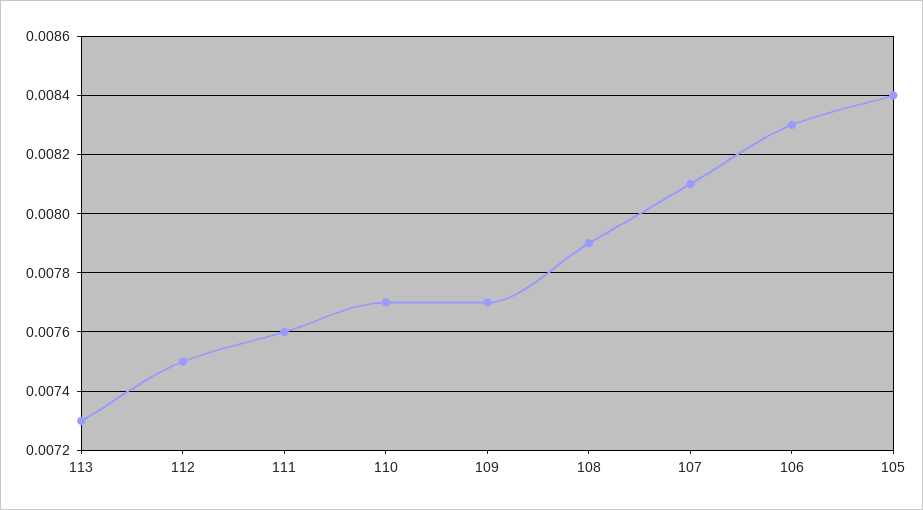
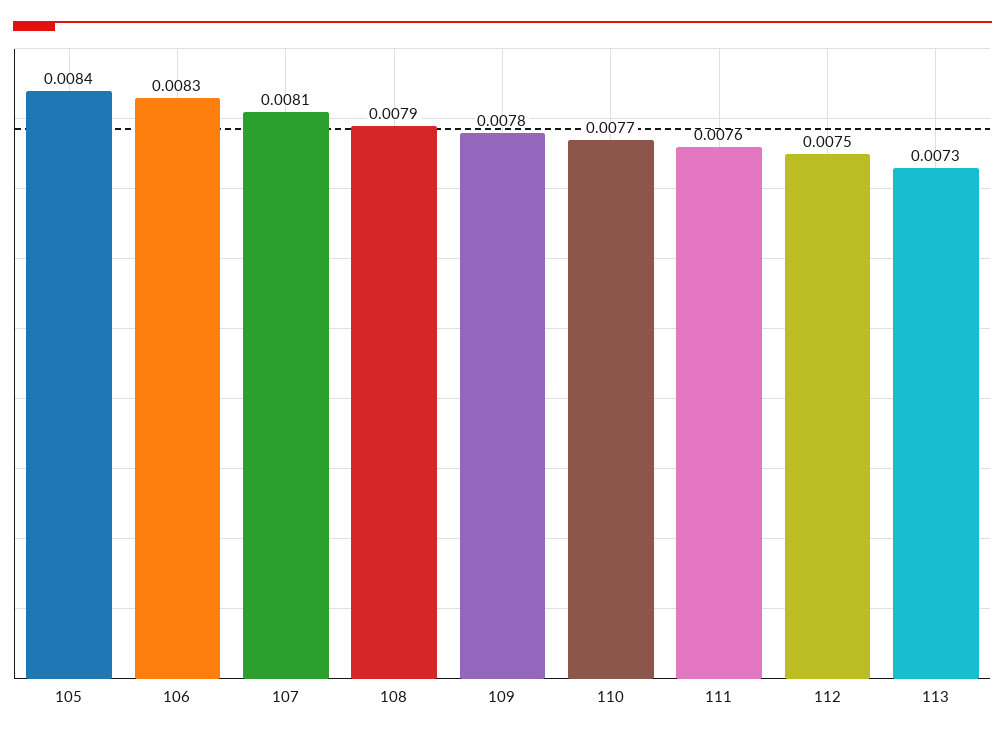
  {
    "113": 0.0073,
    "112": 0.0075,
    "111": 0.0076,
    "110": 0.0077,
-   "109": 0.0077,
+   "109": 0.0078,
    "108": 0.0079,
    "107": 0.0081,
    "106": 0.0083,
    "105": 0.0084
  }

